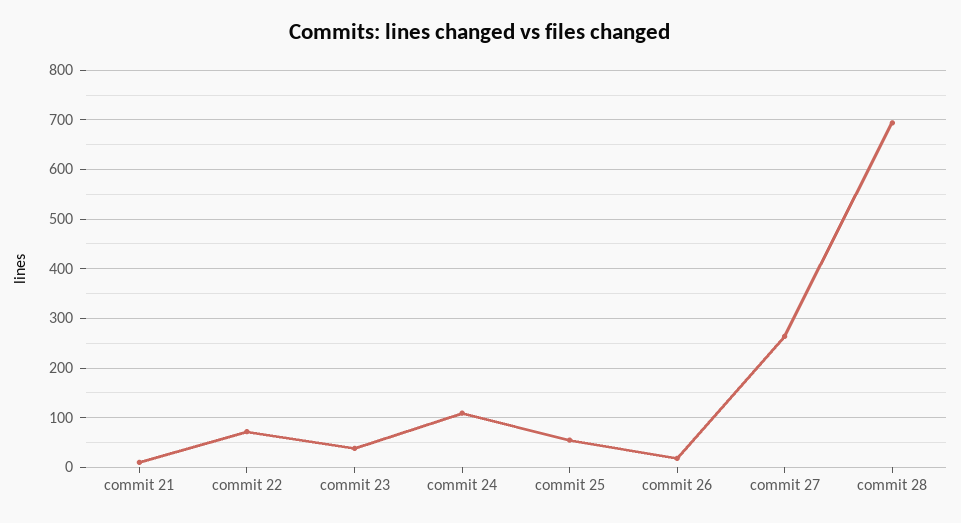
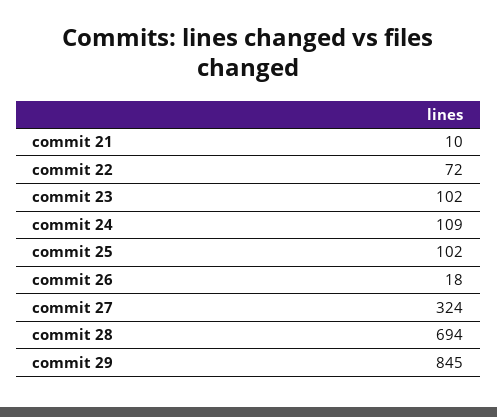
  {
    "commit 21": 10,
    "commit 22": 72,
-   "commit 23": 40,
+   "commit 23": 102,
    "commit 24": 109,
-   "commit 25": 60,
+   "commit 25": 102,
    "commit 26": 18,
-   "commit 27": 260,
+   "commit 27": 324,
-   "commit 28": 694
+   "commit 28": 694,
+   "commit 29": 845
  }

